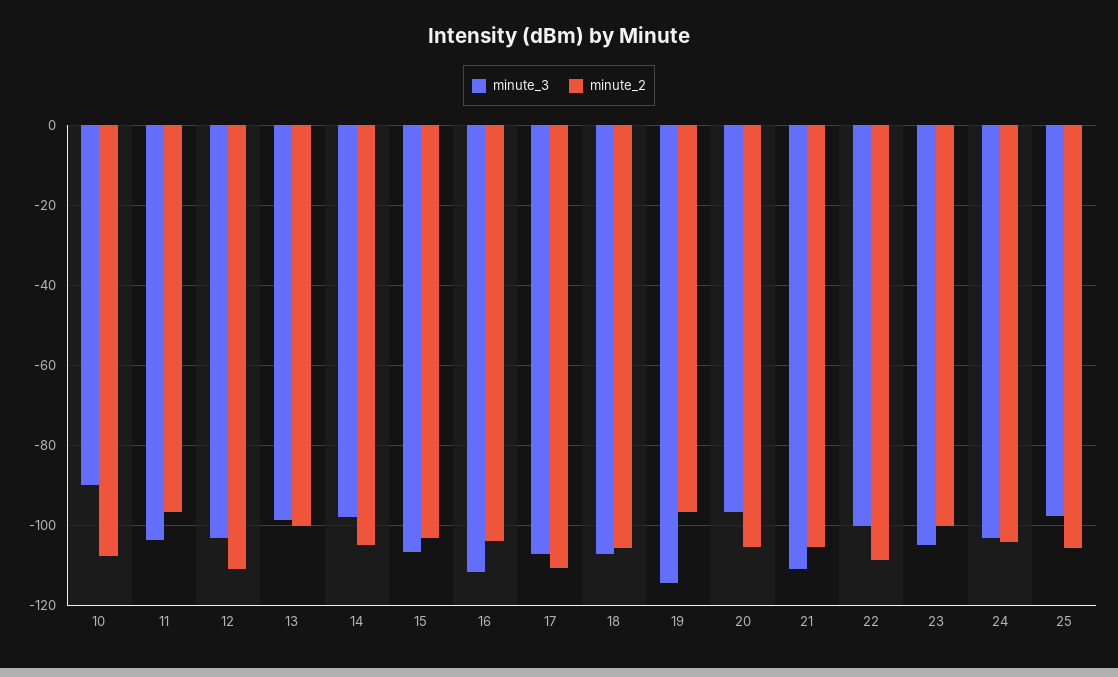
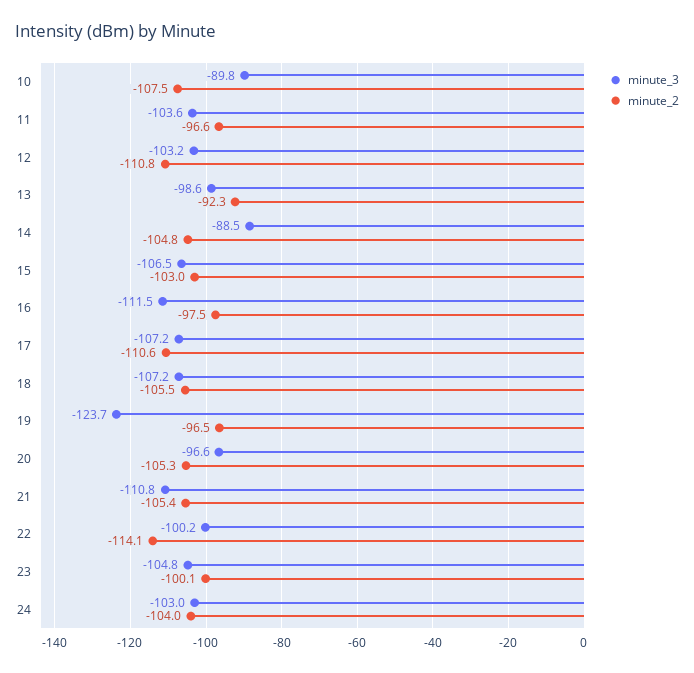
  {
    "minute_3": {
      "10": -89.8,
      "11": -103.6,
      "12": -103.2,
      "13": -98.6,
-     "14": -98,
+     "14": -88.5,
      "15": -106.5,
      "16": -111.5,
      "17": -107.2,
      "18": -107.2,
-     "19": -114,
+     "19": -123.7,
      "20": -96.6,
      "21": -110.8,
      "22": -100.2,
      "23": -104.8,
-     "24": -103,
+     "24": -103
-     "25": -98
    },
    "minute_2": {
      "10": -107.5,
      "11": -96.6,
      "12": -110.8,
-     "13": -100,
+     "13": -92.3,
      "14": -104.8,
      "15": -103,
-     "16": -104,
+     "16": -97.5,
      "17": -110.6,
      "18": -105.5,
      "19": -96.5,
      "20": -105.3,
      "21": -105.4,
-     "22": -108,
+     "22": -114.1,
      "23": -100.1,
-     "24": -104,
+     "24": -104
-     "25": -106
    }
  }

